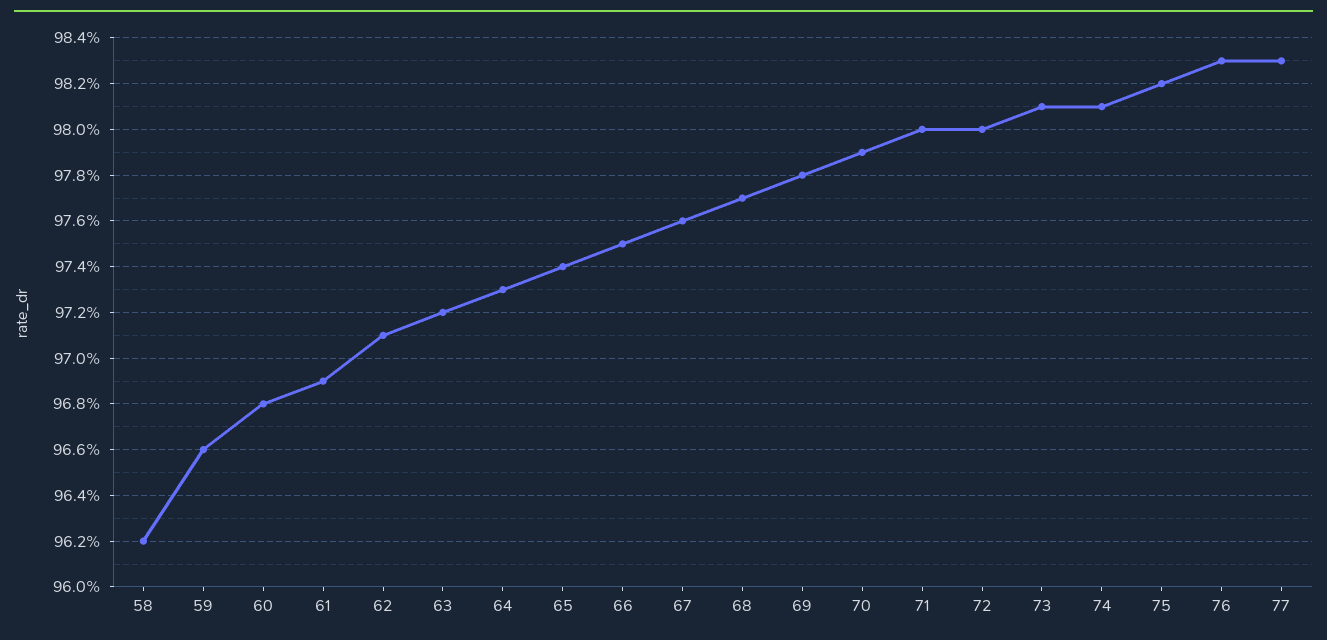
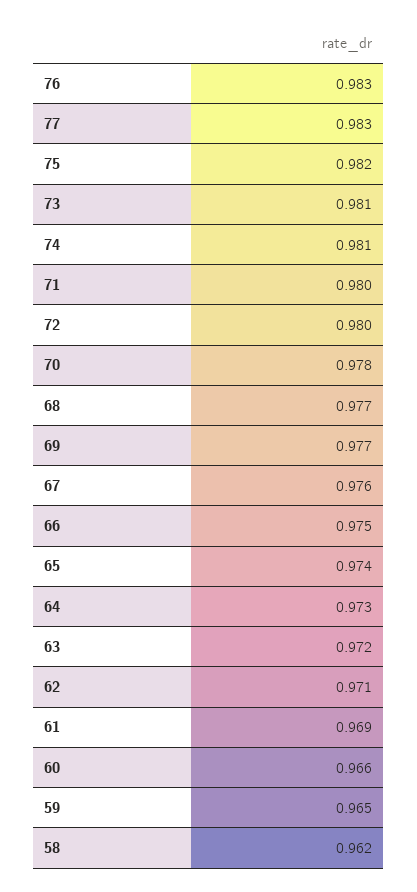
  {
    "58": 0.962,
-   "59": 0.966,
+   "59": 0.965,
-   "60": 0.968,
+   "60": 0.966,
    "61": 0.969,
    "62": 0.971,
    "63": 0.972,
    "64": 0.973,
    "65": 0.974,
    "66": 0.975,
    "67": 0.976,
    "68": 0.977,
-   "69": 0.978,
+   "69": 0.977,
-   "70": 0.979,
+   "70": 0.978,
    "71": 0.98,
    "72": 0.98,
    "73": 0.981,
    "74": 0.981,
    "75": 0.982,
    "76": 0.983,
    "77": 0.983
  }

